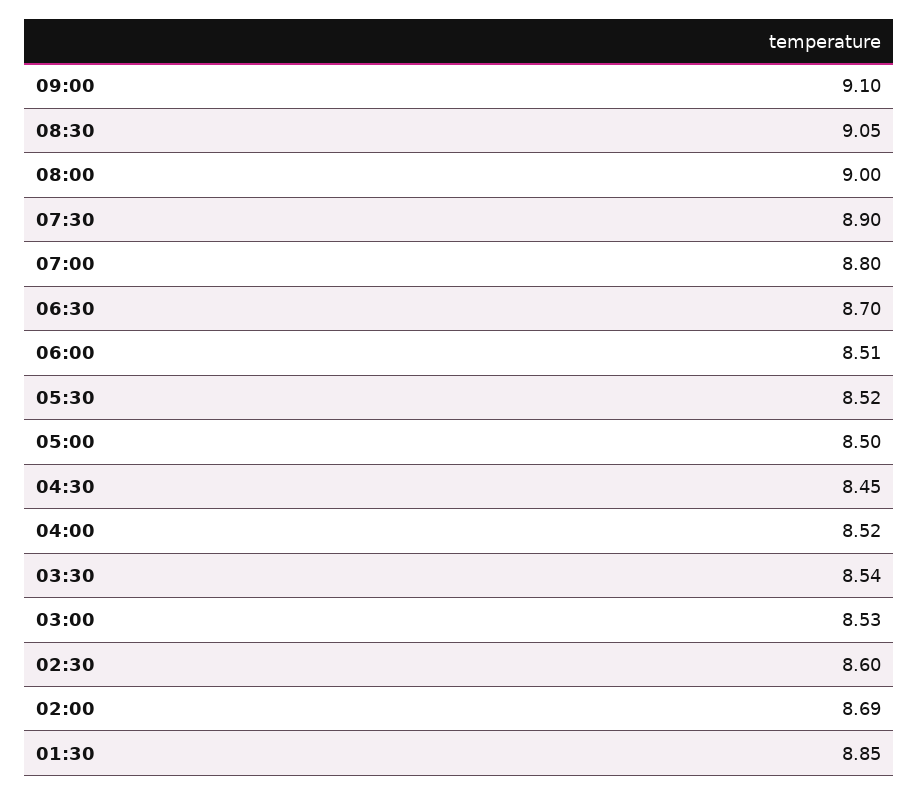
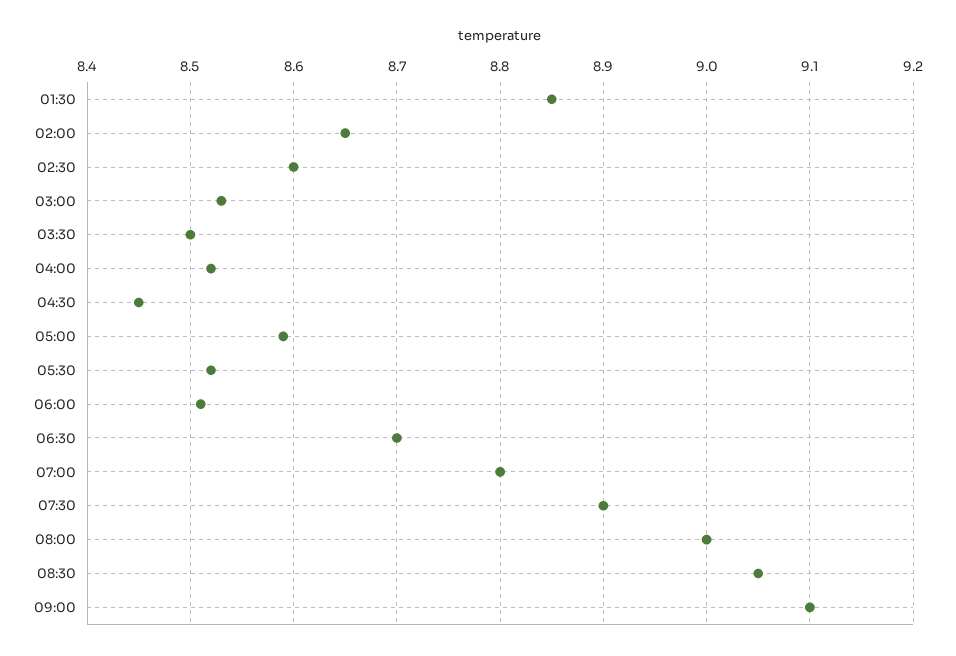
  {
    "09:00": 9.1,
    "08:30": 9.05,
    "08:00": 9,
    "07:30": 8.9,
    "07:00": 8.8,
    "06:30": 8.7,
    "06:00": 8.51,
    "05:30": 8.52,
-   "05:00": 8.5,
+   "05:00": 8.59,
    "04:30": 8.45,
    "04:00": 8.52,
-   "03:30": 8.54,
+   "03:30": 8.5,
    "03:00": 8.53,
    "02:30": 8.6,
-   "02:00": 8.69,
+   "02:00": 8.65,
    "01:30": 8.85
  }

